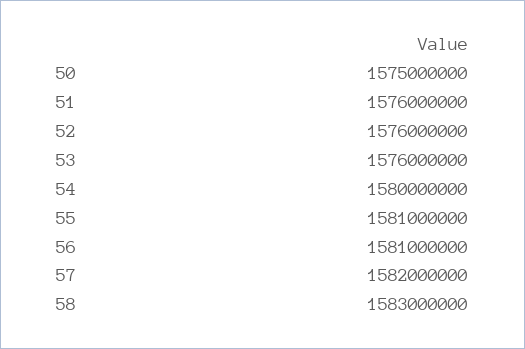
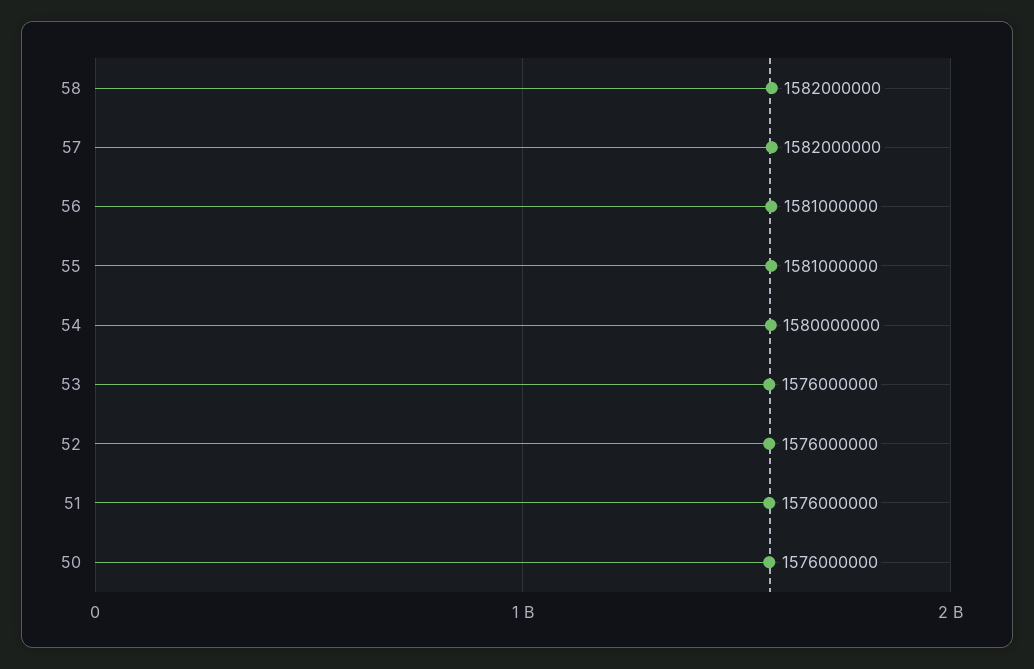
  {
-   "50": 1575000000,
+   "50": 1576000000,
    "51": 1576000000,
    "52": 1576000000,
    "53": 1576000000,
    "54": 1580000000,
    "55": 1581000000,
    "56": 1581000000,
    "57": 1582000000,
-   "58": 1583000000
+   "58": 1582000000
  }

